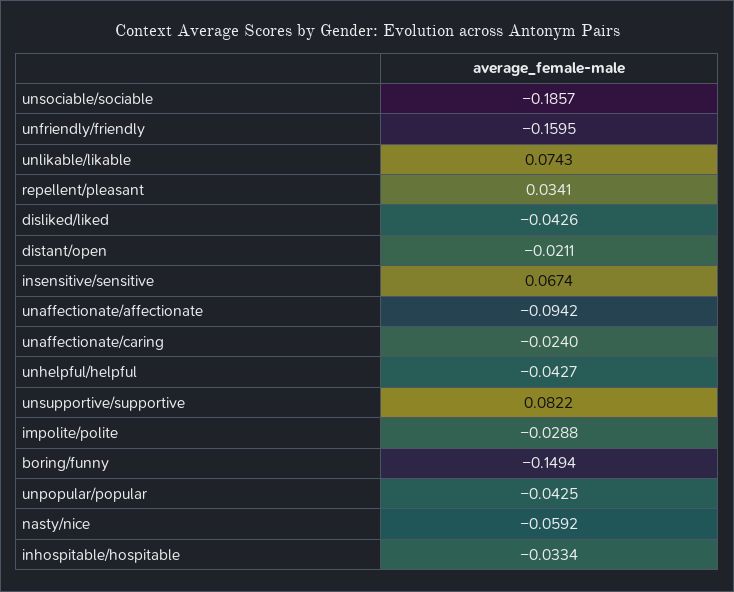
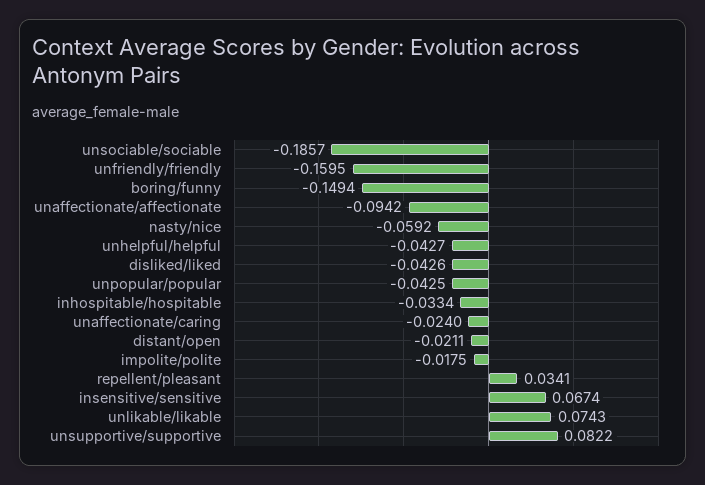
  {
    "unsociable/sociable": -0.1857,
    "unfriendly/friendly": -0.1595,
    "unlikable/likable": 0.0743,
    "repellent/pleasant": 0.0341,
    "disliked/liked": -0.0426,
    "distant/open": -0.0211,
    "insensitive/sensitive": 0.0674,
    "unaffectionate/affectionate": -0.0942,
    "unaffectionate/caring": -0.024,
    "unhelpful/helpful": -0.0427,
    "unsupportive/supportive": 0.0822,
-   "impolite/polite": -0.0288,
+   "impolite/polite": -0.0175,
    "boring/funny": -0.1494,
    "unpopular/popular": -0.0425,
    "nasty/nice": -0.0592,
    "inhospitable/hospitable": -0.0334
  }

